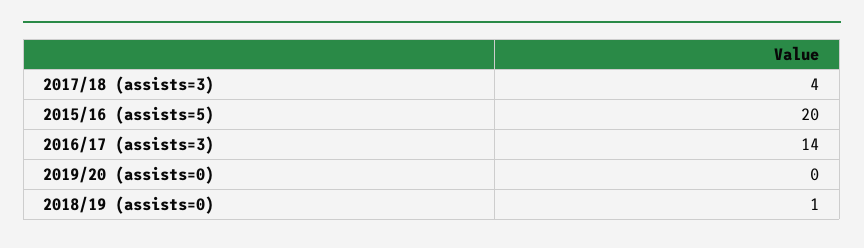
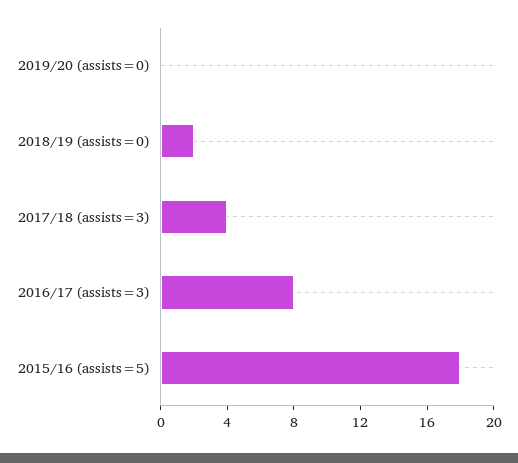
  {
    "2017/18 (assists=3)": 4,
-   "2015/16 (assists=5)": 20,
+   "2015/16 (assists=5)": 18,
-   "2016/17 (assists=3)": 14,
+   "2016/17 (assists=3)": 8,
    "2019/20 (assists=0)": 0,
-   "2018/19 (assists=0)": 1
+   "2018/19 (assists=0)": 2
  }

